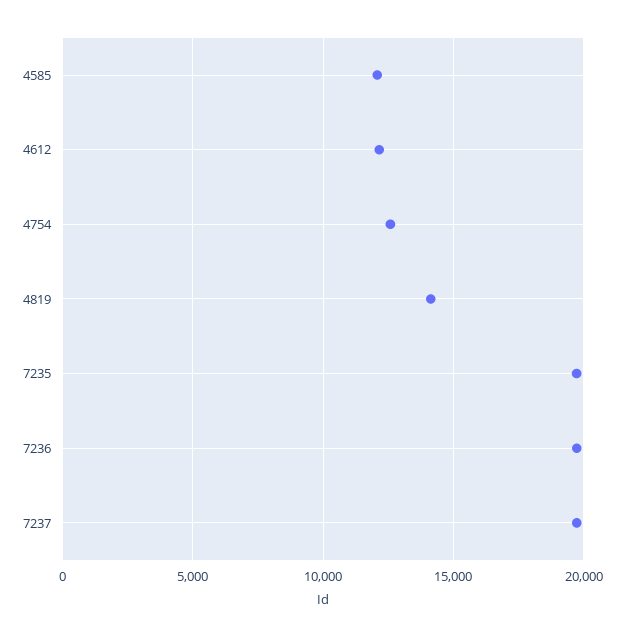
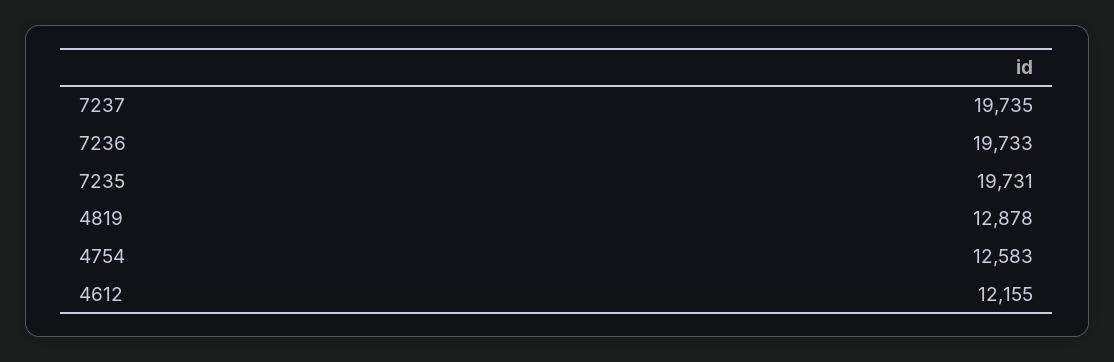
  {
-   "4585": 12000,
    "4612": 12155,
    "4754": 12583,
-   "4819": 14000,
+   "4819": 12878,
    "7235": 19731,
    "7236": 19733,
    "7237": 19735
  }

